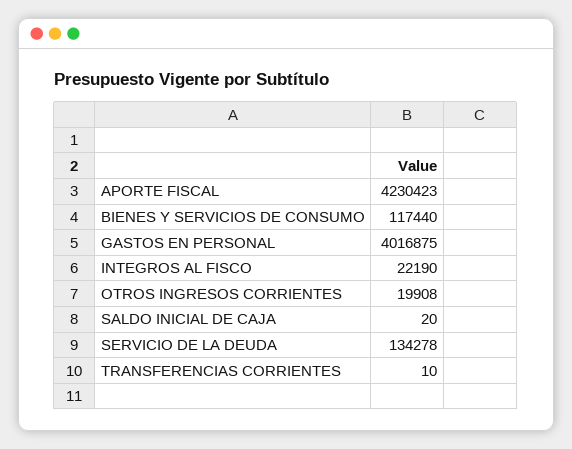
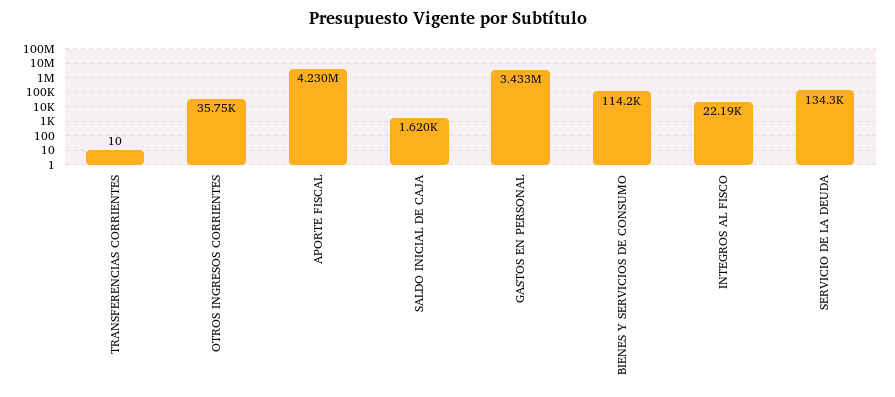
  {
    "APORTE FISCAL": 4230423,
-   "BIENES Y SERVICIOS DE CONSUMO": 117440,
+   "BIENES Y SERVICIOS DE CONSUMO": 114200,
-   "GASTOS EN PERSONAL": 4016875,
+   "GASTOS EN PERSONAL": 3433000,
    "INTEGROS AL FISCO": 22190,
-   "OTROS INGRESOS CORRIENTES": 19908,
+   "OTROS INGRESOS CORRIENTES": 35750,
-   "SALDO INICIAL DE CAJA": 20,
+   "SALDO INICIAL DE CAJA": 1620,
    "SERVICIO DE LA DEUDA": 134278,
    "TRANSFERENCIAS CORRIENTES": 10
  }

